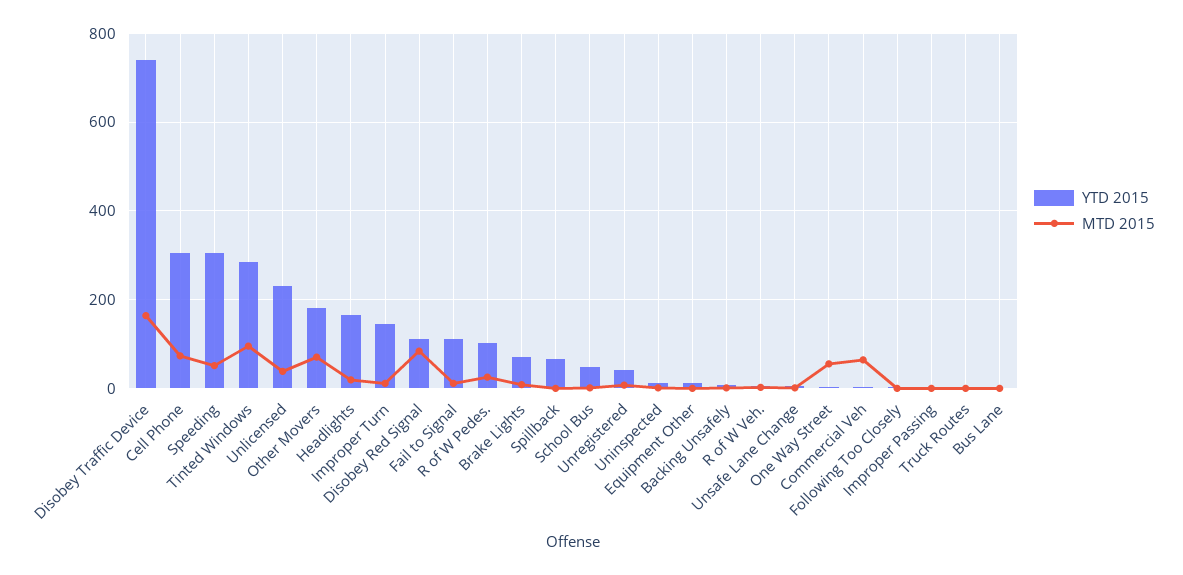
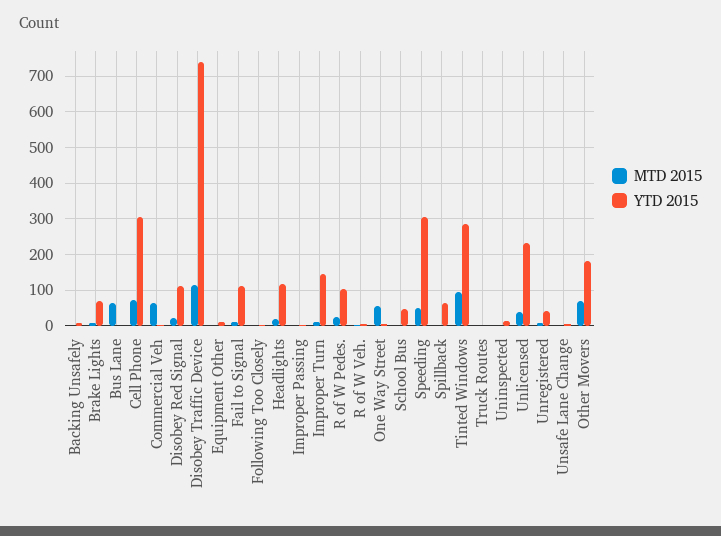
  {
    "YTD 2015": {
      "Disobey Traffic Device": 740,
      "Cell Phone": 300,
      "Speeding": 300,
      "Tinted Windows": 280,
      "Unlicensed": 240,
      "Other Movers": 180,
-     "Headlights": 160,
+     "Headlights": 120,
      "Improper Turn": 140,
      "Disobey Red Signal": 120,
      "Fail to Signal": 120,
      "R of W Pedes.": 100,
      "Brake Lights": 80,
      "Spillback": 60,
      "School Bus": 40,
      "Unregistered": 40,
      "Uninspected": 20,
      "Equipment Other": 20,
      "Backing Unsafely": 0,
      "R of W Veh.": 0,
      "Unsafe Lane Change": 0,
      "One Way Street": 0,
      "Commercial Veh": 0,
      "Following Too Closely": 0,
      "Improper Passing": 0,
      "Truck Routes": 0,
      "Bus Lane": 0
    },
    "MTD 2015": {
-     "Disobey Traffic Device": 160,
+     "Disobey Traffic Device": 120,
      "Cell Phone": 80,
      "Speeding": 60,
      "Tinted Windows": 100,
      "Unlicensed": 40,
      "Other Movers": 80,
      "Headlights": 20,
      "Improper Turn": 20,
-     "Disobey Red Signal": 80,
+     "Disobey Red Signal": 20,
      "Fail to Signal": 20,
      "R of W Pedes.": 20,
      "Brake Lights": 0,
      "Spillback": 0,
      "School Bus": 0,
      "Unregistered": 0,
      "Uninspected": 0,
      "Equipment Other": 0,
      "Backing Unsafely": 0,
      "R of W Veh.": 0,
      "Unsafe Lane Change": 0,
      "One Way Street": 60,
      "Commercial Veh": 60,
      "Following Too Closely": 0,
      "Improper Passing": 0,
      "Truck Routes": 0,
-     "Bus Lane": 0
+     "Bus Lane": 60
    }
  }

